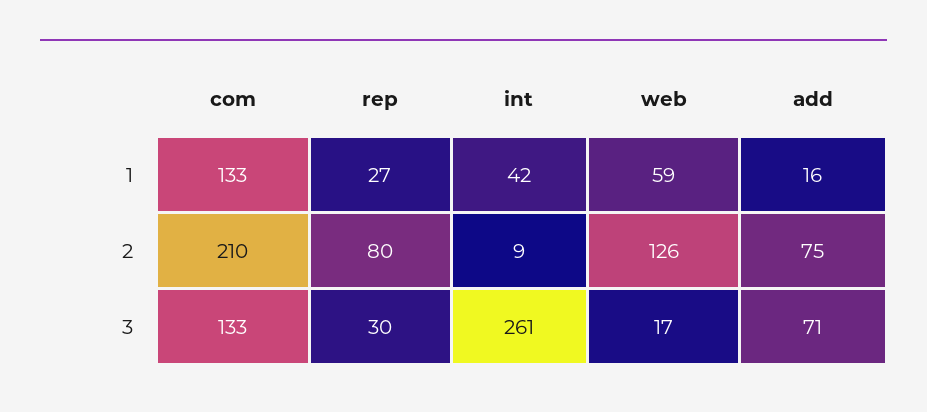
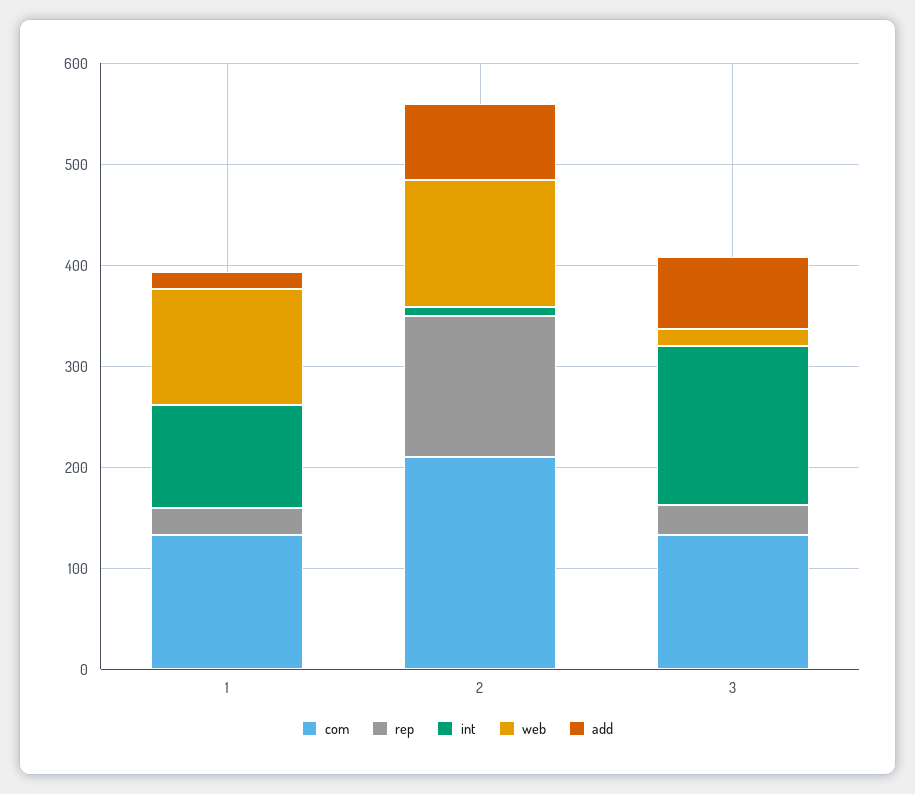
  {
    "com": {
      "1": 133,
      "2": 210,
      "3": 133
    },
    "rep": {
      "1": 27,
-     "2": 80,
+     "2": 140,
      "3": 30
    },
    "int": {
-     "1": 42,
+     "1": 100,
      "2": 9,
-     "3": 261
+     "3": 160
    },
    "web": {
-     "1": 59,
+     "1": 120,
      "2": 126,
      "3": 17
    },
    "add": {
      "1": 16,
      "2": 75,
      "3": 71
    }
  }

